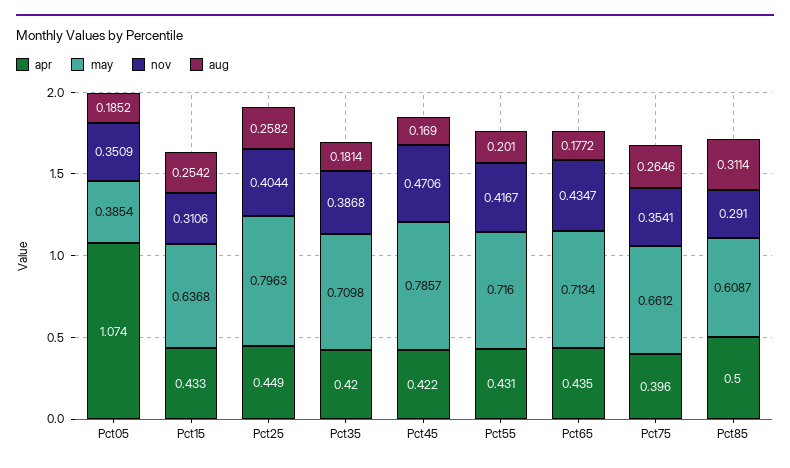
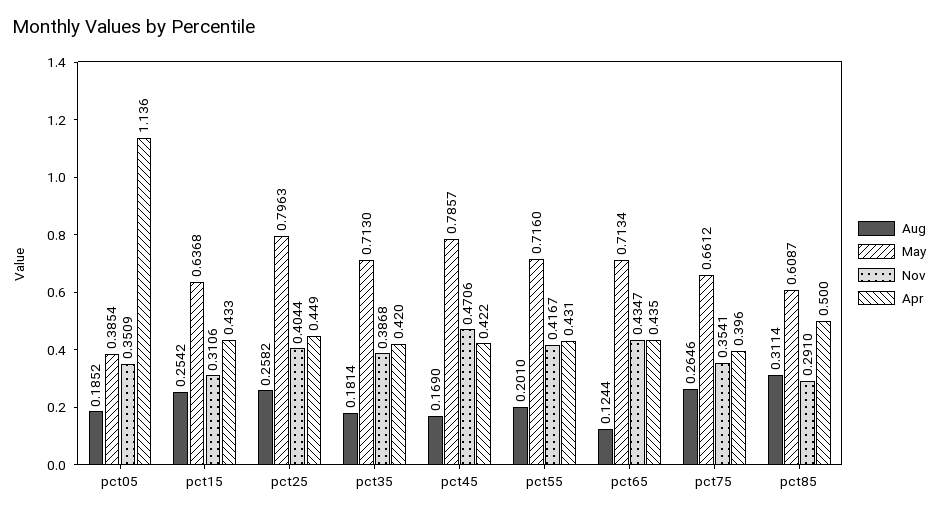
  {
    "apr": {
-     "Pct05": 1.074,
+     "Pct05": 1.136,
      "Pct15": 0.433,
      "Pct25": 0.449,
      "Pct35": 0.42,
      "Pct45": 0.422,
      "Pct55": 0.431,
      "Pct65": 0.435,
      "Pct75": 0.396,
      "Pct85": 0.5
    },
    "may": {
      "Pct05": 0.3854,
      "Pct15": 0.6368,
      "Pct25": 0.7963,
-     "Pct35": 0.7098,
+     "Pct35": 0.713,
      "Pct45": 0.7857,
      "Pct55": 0.716,
      "Pct65": 0.7134,
      "Pct75": 0.6612,
      "Pct85": 0.6087
    },
    "nov": {
      "Pct05": 0.3509,
      "Pct15": 0.3106,
      "Pct25": 0.4044,
      "Pct35": 0.3868,
      "Pct45": 0.4706,
      "Pct55": 0.4167,
      "Pct65": 0.4347,
      "Pct75": 0.3541,
      "Pct85": 0.291
    },
    "aug": {
      "Pct05": 0.1852,
      "Pct15": 0.2542,
      "Pct25": 0.2582,
      "Pct35": 0.1814,
      "Pct45": 0.169,
      "Pct55": 0.201,
-     "Pct65": 0.1772,
+     "Pct65": 0.1244,
      "Pct75": 0.2646,
      "Pct85": 0.3114
    }
  }

